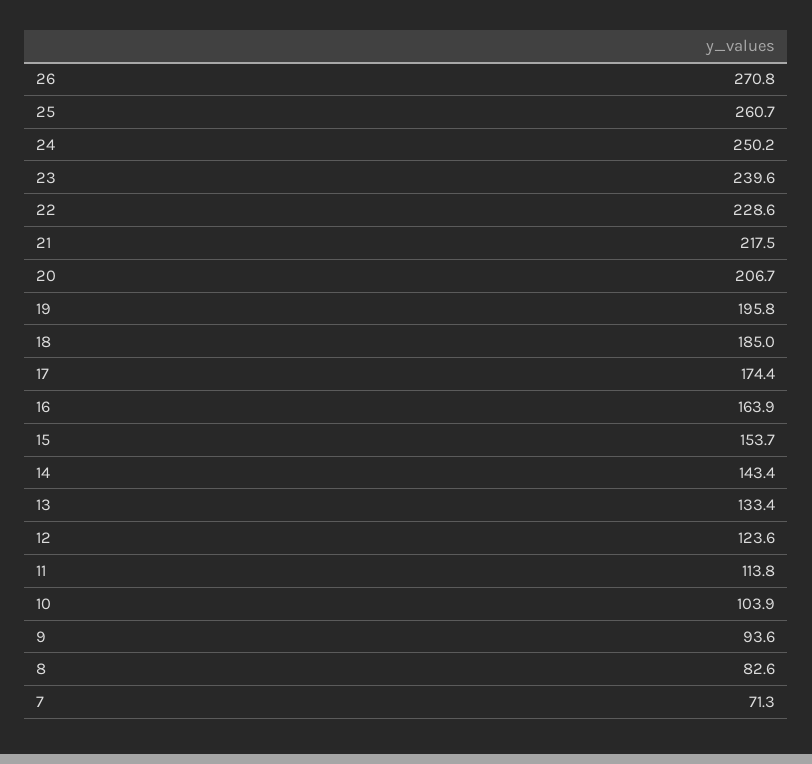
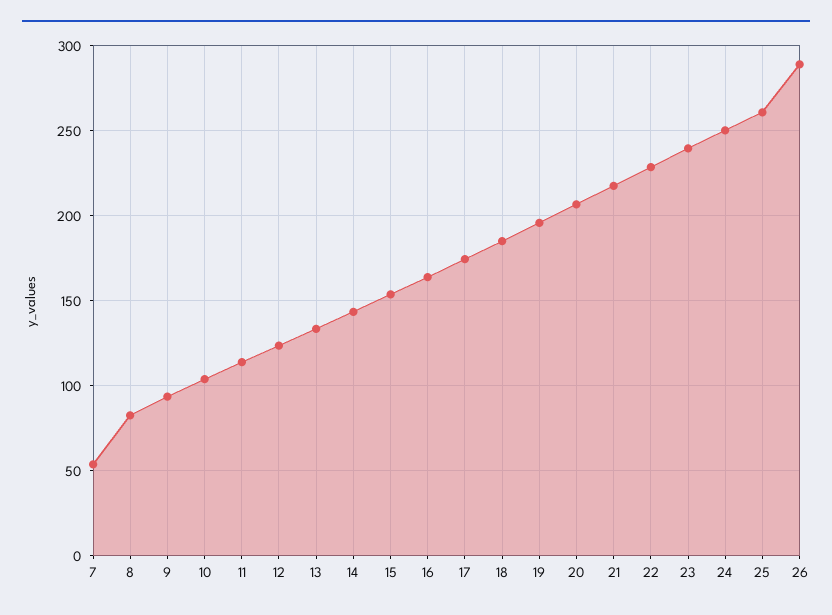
  {
-   "26": 270.8,
+   "26": 290,
    "25": 260.7,
    "24": 250.2,
    "23": 239.6,
    "22": 228.6,
    "21": 217.5,
    "20": 206.7,
    "19": 195.8,
    "18": 185,
    "17": 174.4,
    "16": 163.9,
    "15": 153.7,
    "14": 143.4,
    "13": 133.4,
    "12": 123.6,
    "11": 113.8,
    "10": 103.9,
    "9": 93.6,
    "8": 82.6,
-   "7": 71.3
+   "7": 55
  }

